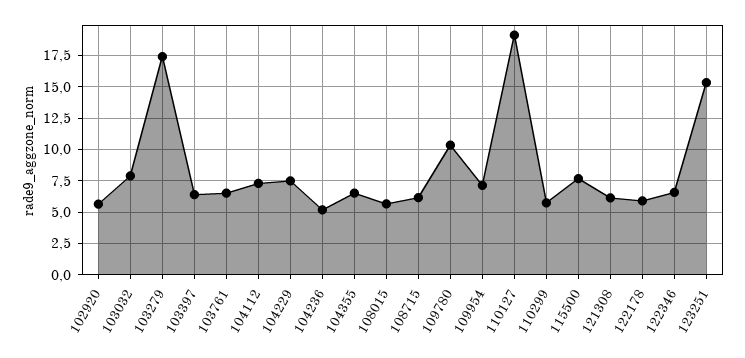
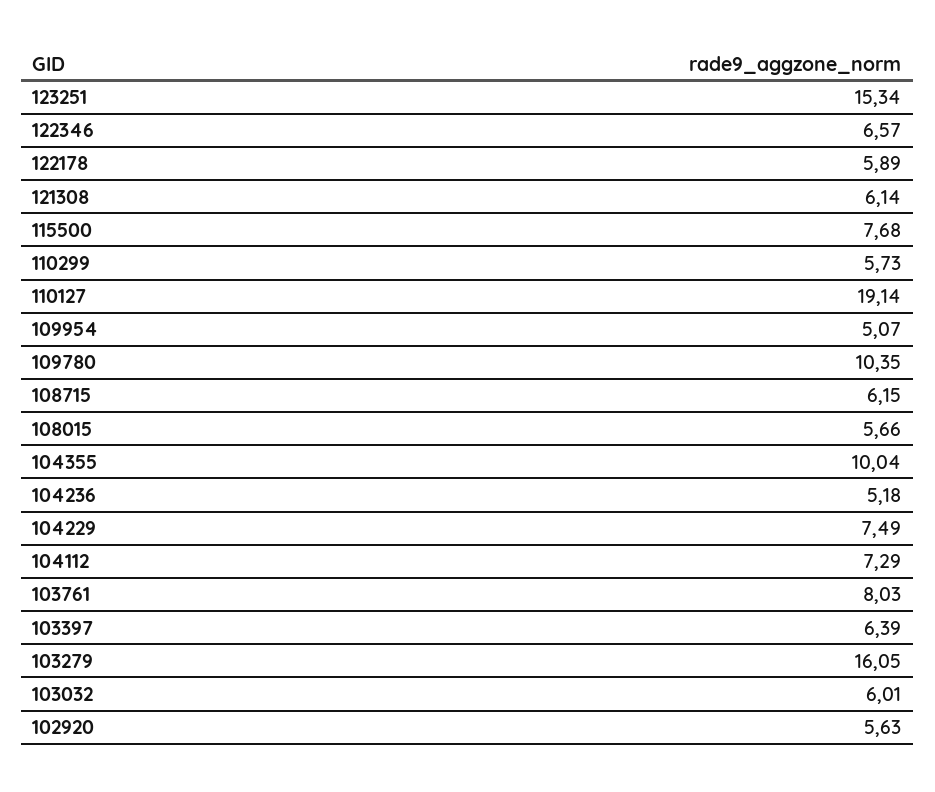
  {
    "102920": 5.63,
-   "103032": 8,
+   "103032": 6.01,
-   "103279": 17.5,
+   "103279": 16.05,
    "103397": 6.39,
-   "103761": 6.5,
+   "103761": 8.03,
    "104112": 7.29,
    "104229": 7.49,
    "104236": 5.18,
-   "104355": 6.5,
+   "104355": 10.04,
    "108015": 5.66,
    "108715": 6.15,
    "109780": 10.35,
-   "109954": 7,
+   "109954": 5.07,
    "110127": 19.14,
    "110299": 5.73,
    "115500": 7.68,
    "121308": 6.14,
    "122178": 5.89,
    "122346": 6.57,
    "123251": 15.34
  }

